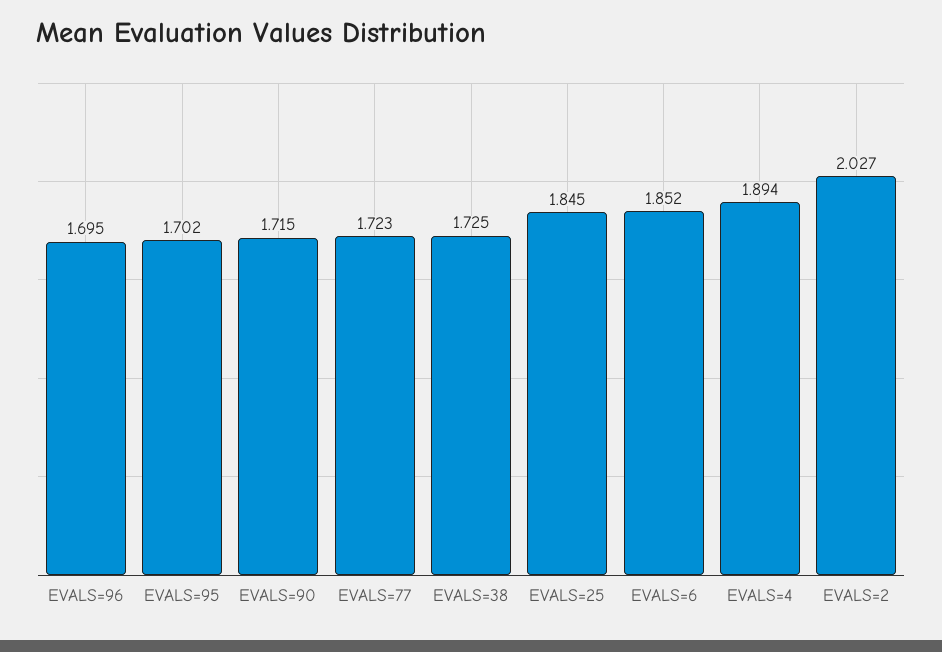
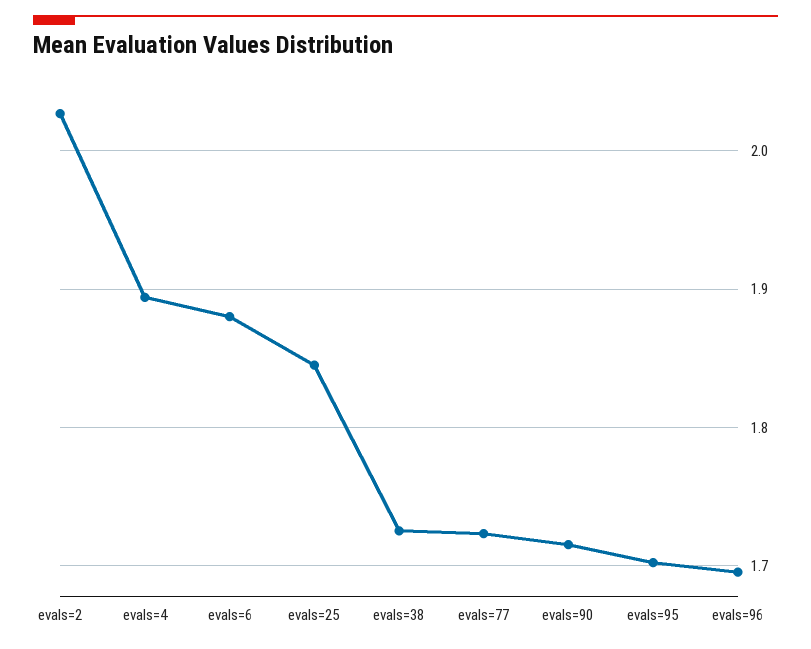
  {
    "EVALS=96": 1.695,
    "EVALS=95": 1.702,
    "EVALS=90": 1.715,
    "EVALS=77": 1.723,
    "EVALS=38": 1.725,
    "EVALS=25": 1.845,
-   "EVALS=6": 1.852,
+   "EVALS=6": 1.88,
    "EVALS=4": 1.894,
    "EVALS=2": 2.027
  }

